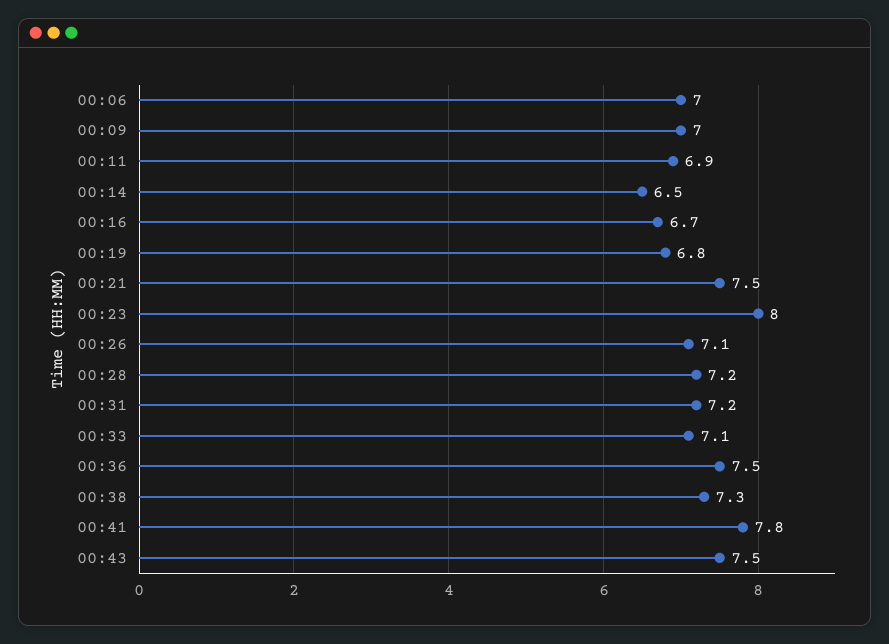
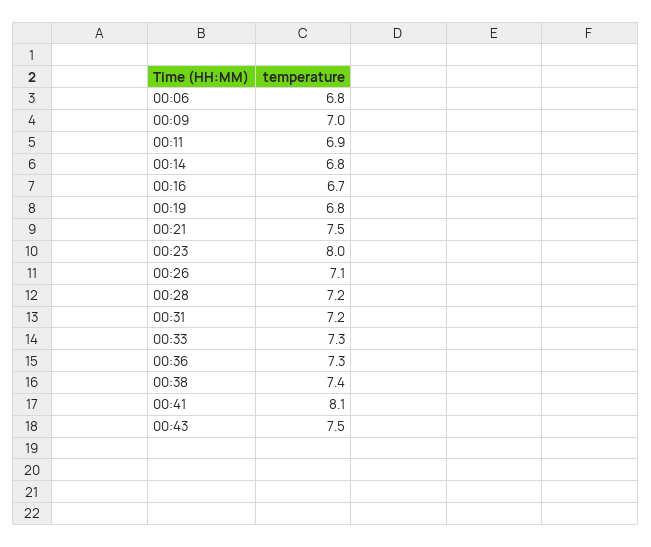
  {
-   "00:06": 7,
+   "00:06": 6.8,
    "00:09": 7,
    "00:11": 6.9,
-   "00:14": 6.5,
+   "00:14": 6.8,
    "00:16": 6.7,
    "00:19": 6.8,
    "00:21": 7.5,
    "00:23": 8,
    "00:26": 7.1,
    "00:28": 7.2,
    "00:31": 7.2,
-   "00:33": 7.1,
+   "00:33": 7.3,
-   "00:36": 7.5,
+   "00:36": 7.3,
-   "00:38": 7.3,
+   "00:38": 7.4,
-   "00:41": 7.8,
+   "00:41": 8.1,
    "00:43": 7.5
  }

